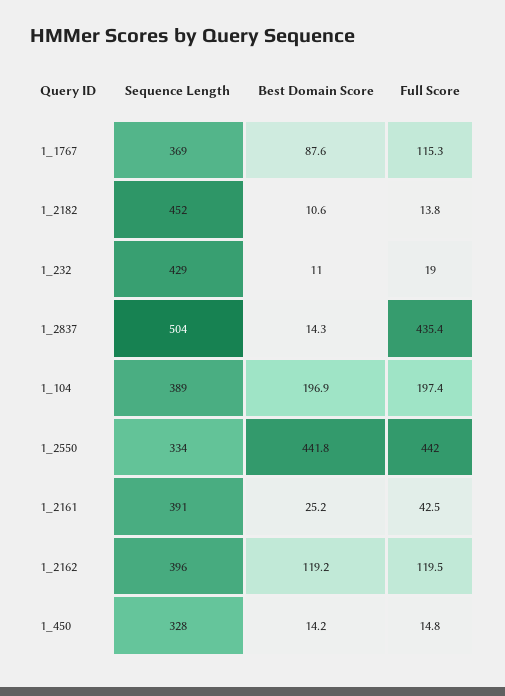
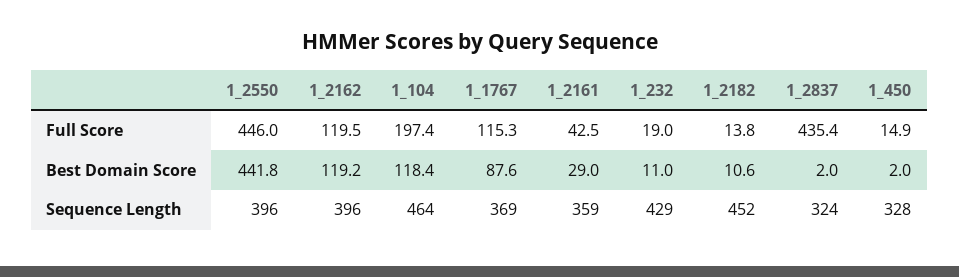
  {
    "Sequence Length": {
      "1_1767": 369,
      "1_2182": 452,
      "1_232": 429,
-     "1_2837": 504,
+     "1_2837": 324,
-     "1_104": 389,
+     "1_104": 464,
-     "1_2550": 334,
+     "1_2550": 396,
-     "1_2161": 391,
+     "1_2161": 359,
      "1_2162": 396,
      "1_450": 328
    },
    "Best Domain Score": {
      "1_1767": 87.6,
      "1_2182": 10.6,
      "1_232": 11,
-     "1_2837": 14.3,
+     "1_2837": 2,
-     "1_104": 196.9,
+     "1_104": 118.4,
      "1_2550": 441.8,
-     "1_2161": 25.2,
+     "1_2161": 29,
      "1_2162": 119.2,
-     "1_450": 14.2
+     "1_450": 2
    },
    "Full Score": {
      "1_1767": 115.3,
      "1_2182": 13.8,
      "1_232": 19,
      "1_2837": 435.4,
      "1_104": 197.4,
-     "1_2550": 442,
+     "1_2550": 446,
      "1_2161": 42.5,
      "1_2162": 119.5,
-     "1_450": 14.8
+     "1_450": 14.9
    }
  }

